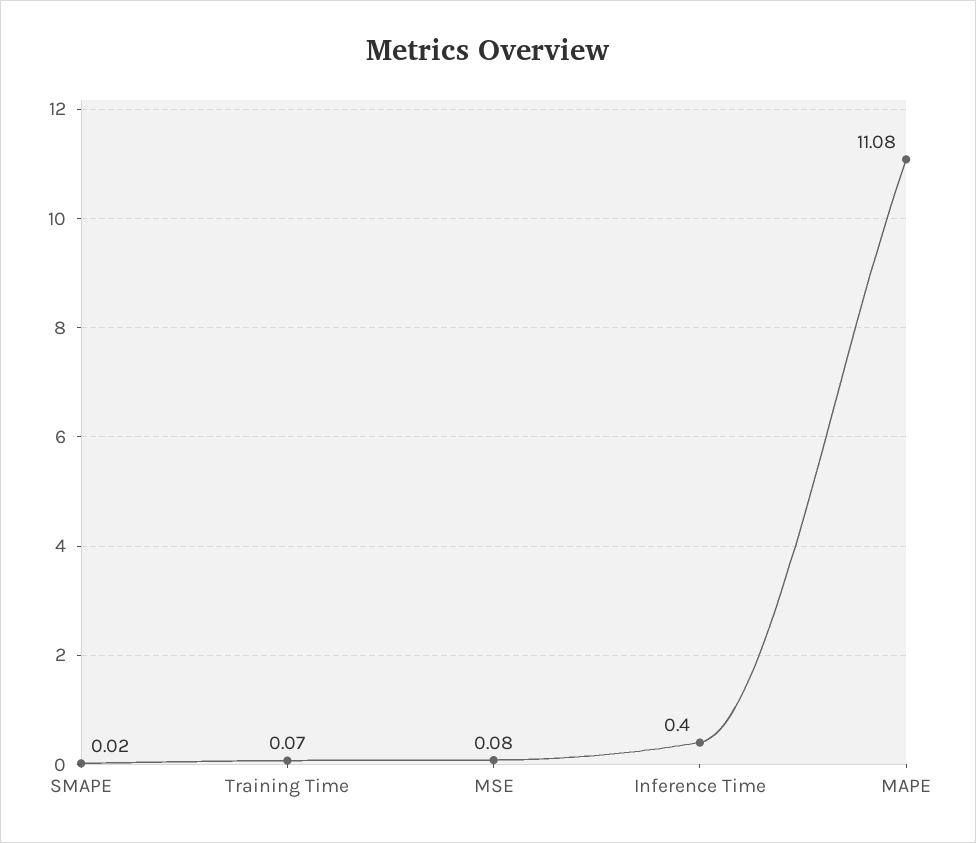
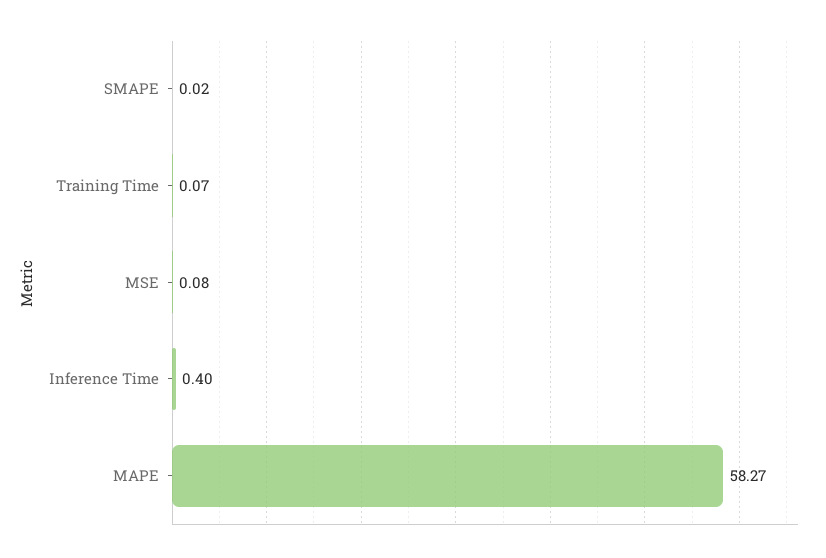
  {
    "SMAPE": 0.02,
    "Training Time": 0.07,
    "MSE": 0.08,
    "Inference Time": 0.4,
-   "MAPE": 11.08
+   "MAPE": 58.27
  }

